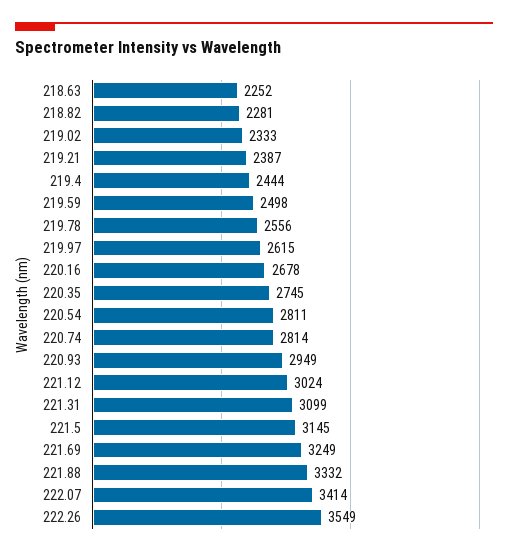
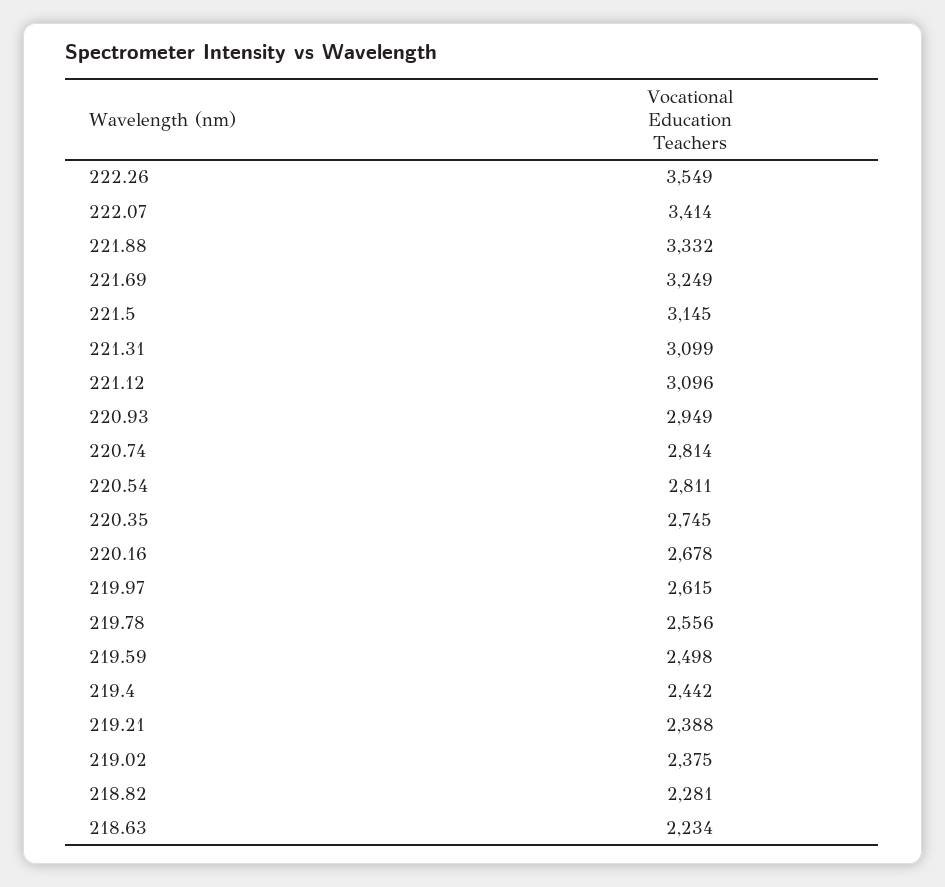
  {
-   "218.63": 2252,
+   "218.63": 2234,
    "218.82": 2281,
-   "219.02": 2333,
+   "219.02": 2375,
-   "219.21": 2387,
+   "219.21": 2388,
-   "219.4": 2444,
+   "219.4": 2442,
    "219.59": 2498,
    "219.78": 2556,
    "219.97": 2615,
    "220.16": 2678,
    "220.35": 2745,
    "220.54": 2811,
    "220.74": 2814,
    "220.93": 2949,
-   "221.12": 3024,
+   "221.12": 3096,
    "221.31": 3099,
    "221.5": 3145,
    "221.69": 3249,
    "221.88": 3332,
    "222.07": 3414,
    "222.26": 3549
  }

